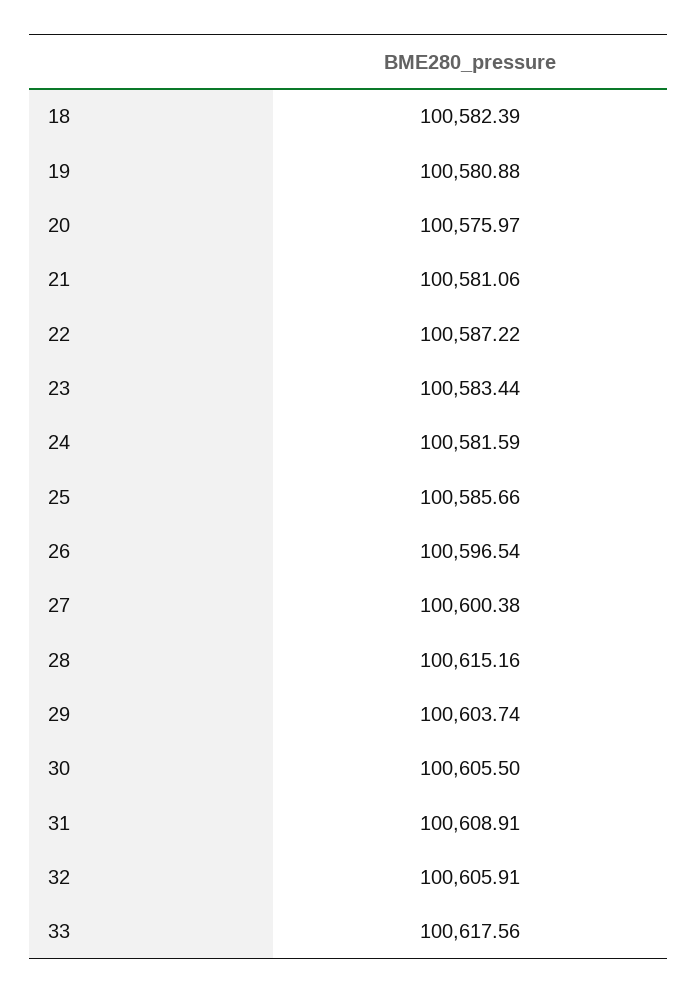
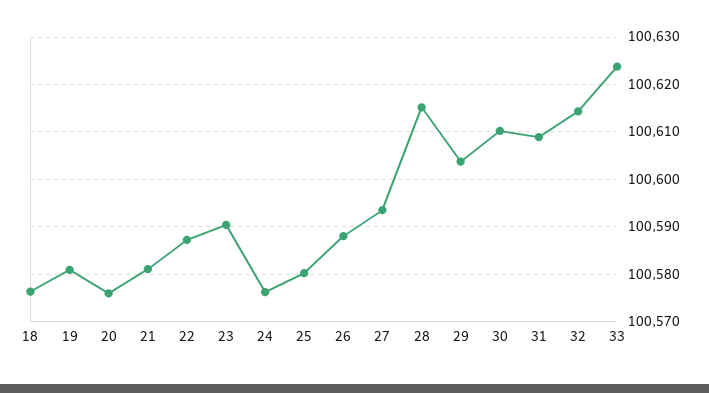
  {
-   "18": 100582.39,
+   "18": 100576,
    "19": 100580.88,
    "20": 100575.97,
    "21": 100581.06,
    "22": 100587.22,
-   "23": 100583.44,
+   "23": 100590,
-   "24": 100581.59,
+   "24": 100576,
-   "25": 100585.66,
+   "25": 100580,
-   "26": 100596.54,
+   "26": 100588,
-   "27": 100600.38,
+   "27": 100594,
    "28": 100615.16,
    "29": 100603.74,
-   "30": 100605.5,
+   "30": 100610,
    "31": 100608.91,
-   "32": 100605.91,
+   "32": 100614,
-   "33": 100617.56
+   "33": 100624
  }

